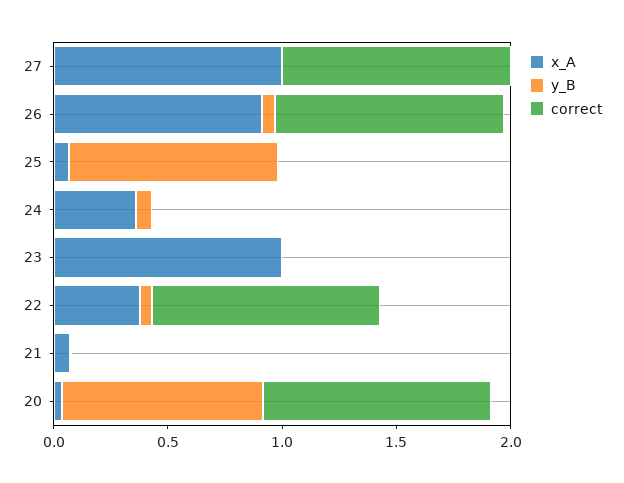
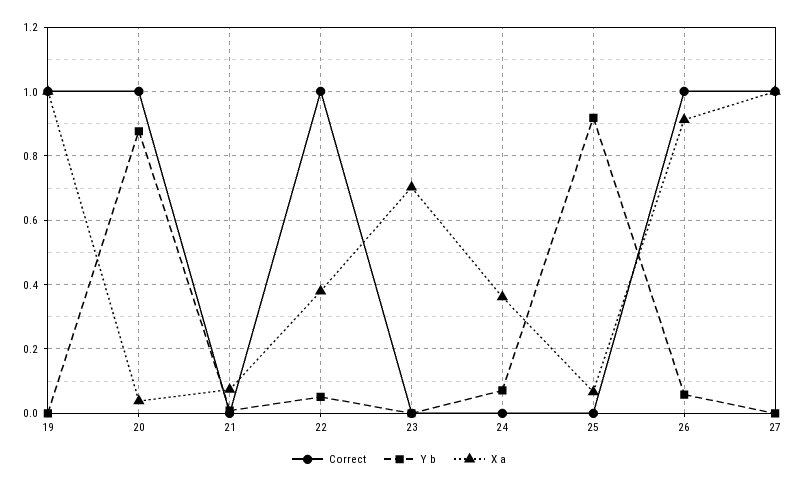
  {
    "x_A": {
      "27": 1,
      "26": 0.92,
      "25": 0.06,
      "24": 0.36,
-     "23": 1,
+     "23": 0.7,
      "22": 0.38,
      "21": 0.08,
-     "20": 0.04
+     "20": 0.04,
+     "19": 1
    },
    "y_B": {
      "27": 0,
      "26": 0.06,
      "25": 0.92,
      "24": 0.08,
      "23": 0,
      "22": 0.06,
      "21": 0,
-     "20": 0.88
+     "20": 0.88,
+     "19": 0
    },
    "correct": {
      "27": 1,
      "26": 1,
      "25": 0,
      "24": 0,
      "23": 0,
      "22": 1,
      "21": 0,
-     "20": 1
+     "20": 1,
+     "19": 1
    }
  }

